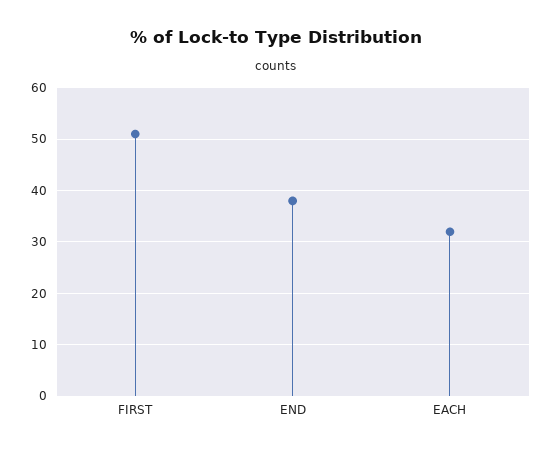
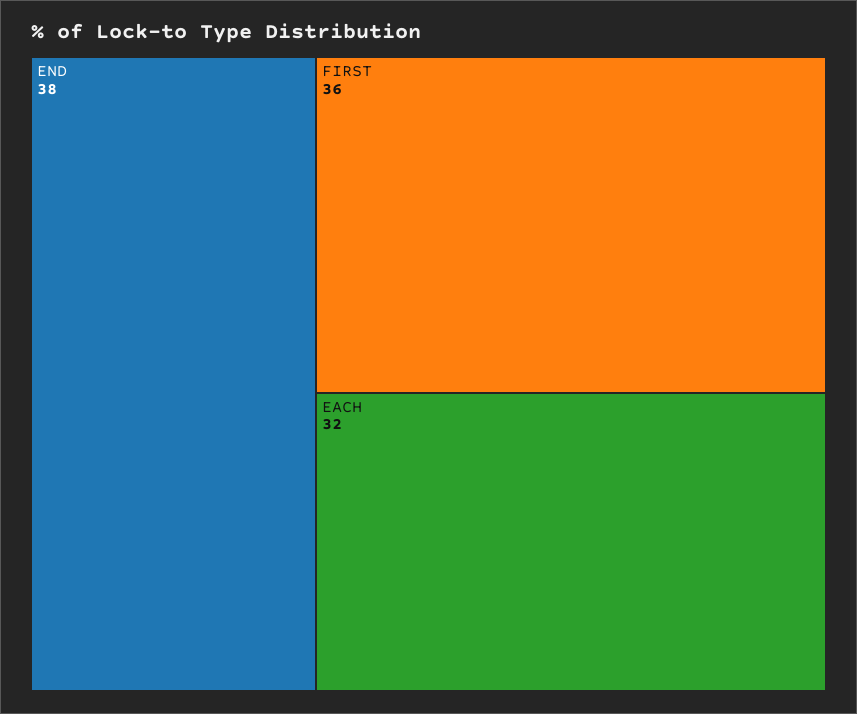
  {
-   "FIRST": 50,
+   "FIRST": 36,
    "END": 38,
    "EACH": 32
  }

